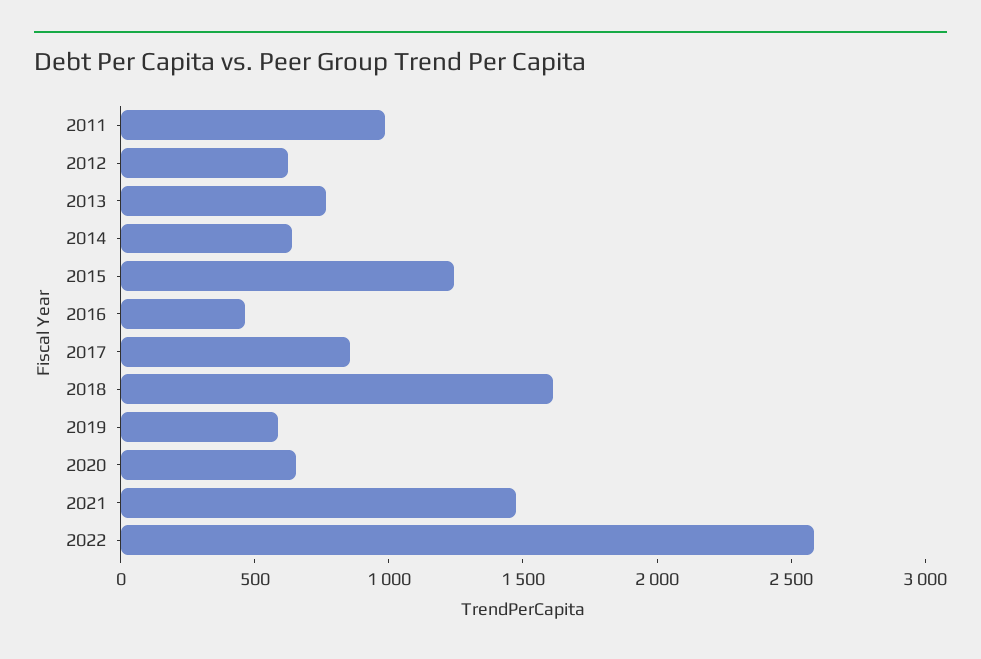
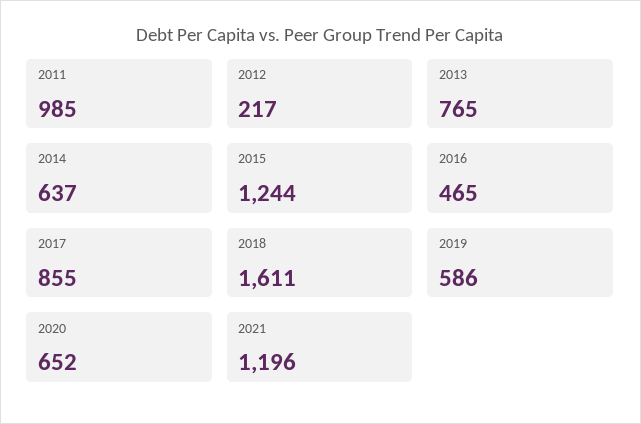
  {
    "2011": 985,
-   "2012": 600,
+   "2012": 217,
    "2013": 765,
    "2014": 637,
    "2015": 1244,
    "2016": 465,
    "2017": 855,
    "2018": 1611,
    "2019": 586,
    "2020": 652,
-   "2021": 1500,
+   "2021": 1196
-   "2022": 2600
  }

